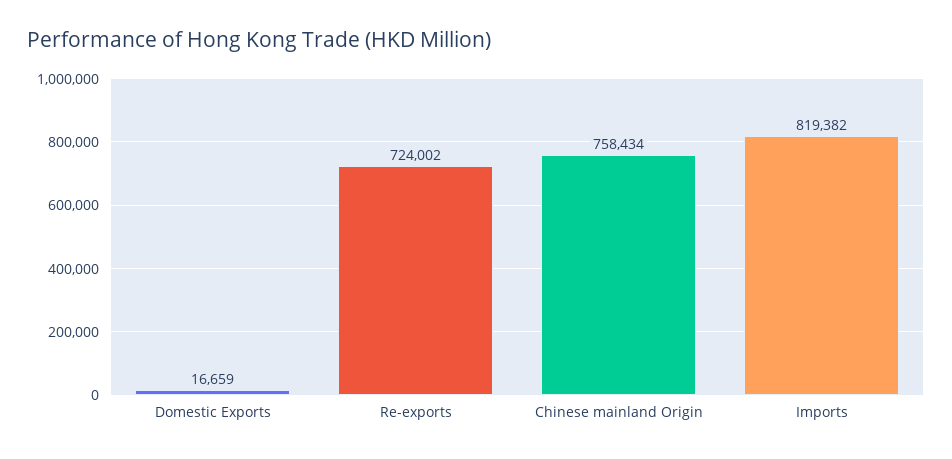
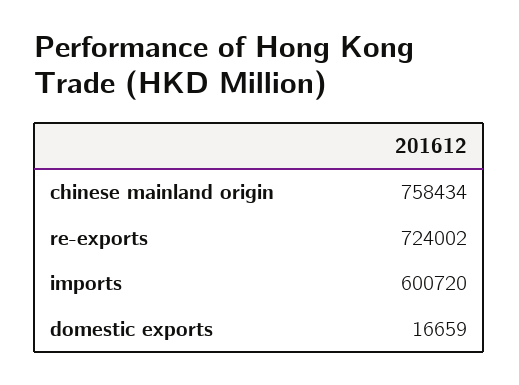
  {
    "Domestic Exports": 16659,
    "Re-exports": 724002,
    "Chinese mainland Origin": 758434,
-   "Imports": 819382
+   "Imports": 600720
  }

